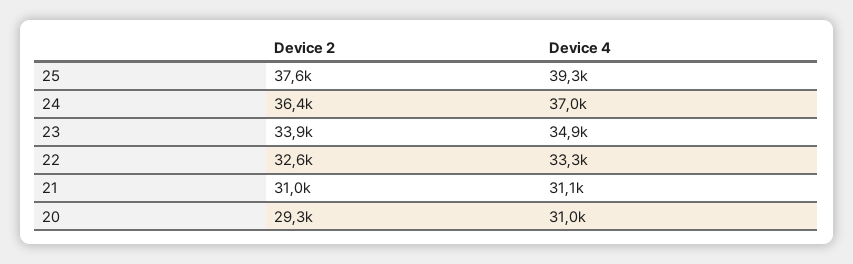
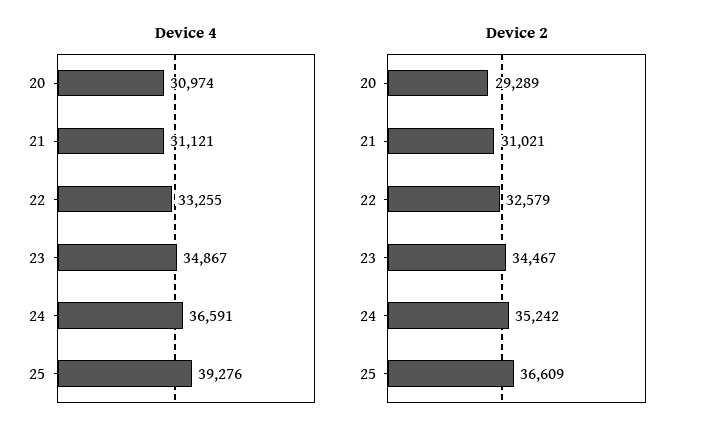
  {
    "Device 2": {
-     "25": 37600,
+     "25": 36609,
-     "24": 36400,
+     "24": 35242,
-     "23": 33900,
+     "23": 34467,
      "22": 32579,
      "21": 31021,
      "20": 29289
    },
    "Device 4": {
      "25": 39276,
-     "24": 37000,
+     "24": 36591,
      "23": 34867,
      "22": 33255,
      "21": 31121,
      "20": 30974
    }
  }

